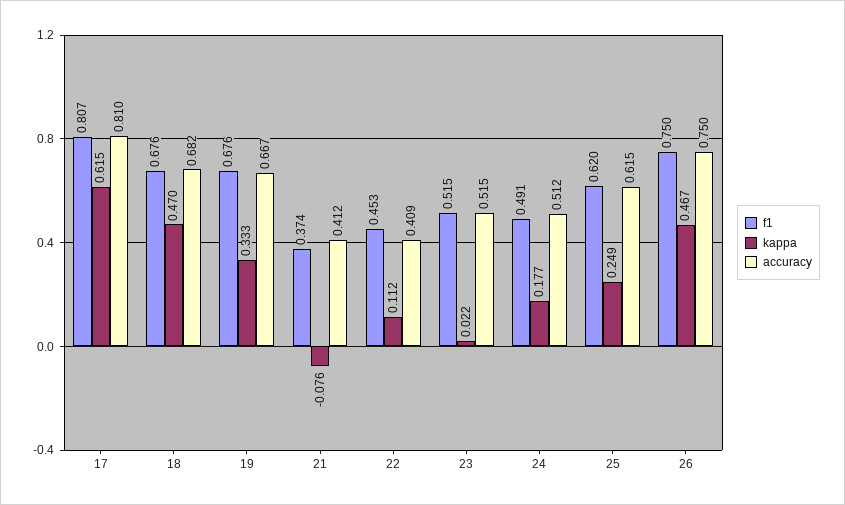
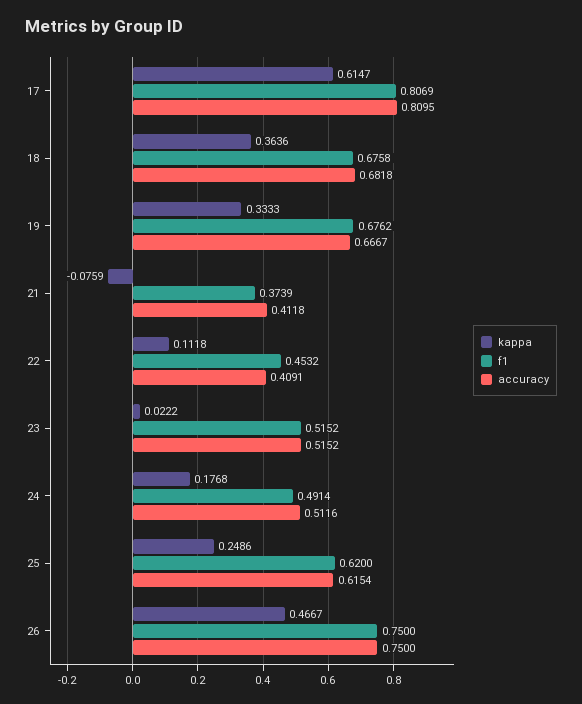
  {
    "f1": {
      "17": 0.8069,
      "18": 0.6758,
      "19": 0.6762,
      "21": 0.3739,
      "22": 0.4532,
      "23": 0.5152,
      "24": 0.4914,
      "25": 0.62,
      "26": 0.75
    },
    "kappa": {
      "17": 0.6147,
-     "18": 0.47,
+     "18": 0.3636,
      "19": 0.3333,
      "21": -0.0759,
      "22": 0.1118,
      "23": 0.0222,
      "24": 0.1768,
      "25": 0.2486,
      "26": 0.4667
    },
    "accuracy": {
      "17": 0.8095,
      "18": 0.6818,
      "19": 0.6667,
      "21": 0.4118,
      "22": 0.4091,
      "23": 0.5152,
      "24": 0.5116,
      "25": 0.6154,
      "26": 0.75
    }
  }

